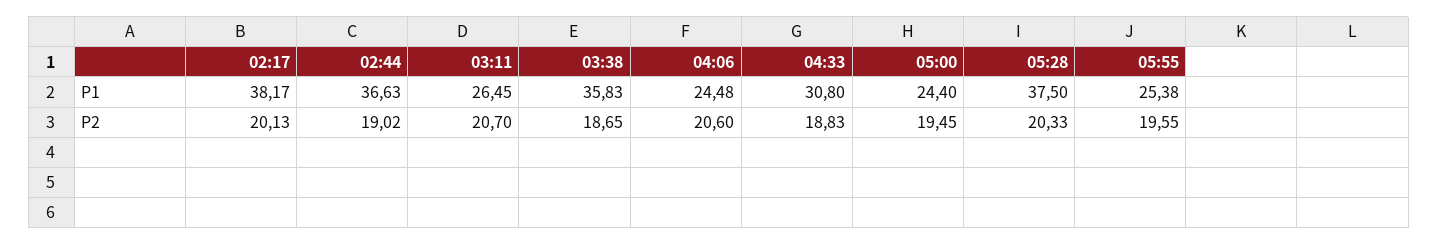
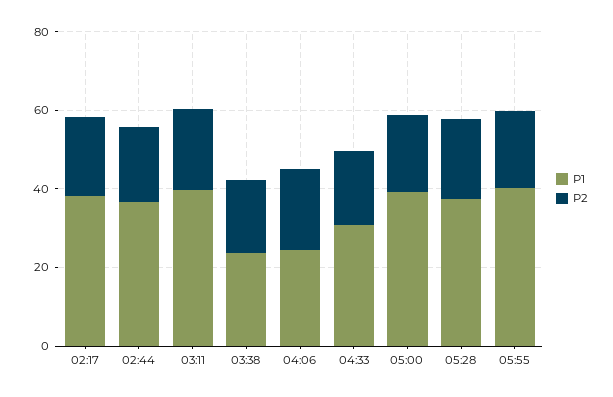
  {
    "P1": {
      "02:17": 38.17,
      "02:44": 36.63,
-     "03:11": 26.45,
+     "03:11": 40,
-     "03:38": 35.83,
+     "03:38": 25,
      "04:06": 24.48,
      "04:33": 30.8,
-     "05:00": 24.4,
+     "05:00": 40,
      "05:28": 37.5,
-     "05:55": 25.38
+     "05:55": 40
    },
    "P2": {
      "02:17": 20.13,
      "02:44": 19.02,
      "03:11": 20.7,
      "03:38": 18.65,
      "04:06": 20.6,
      "04:33": 18.83,
      "05:00": 19.45,
      "05:28": 20.33,
      "05:55": 19.55
    }
  }

